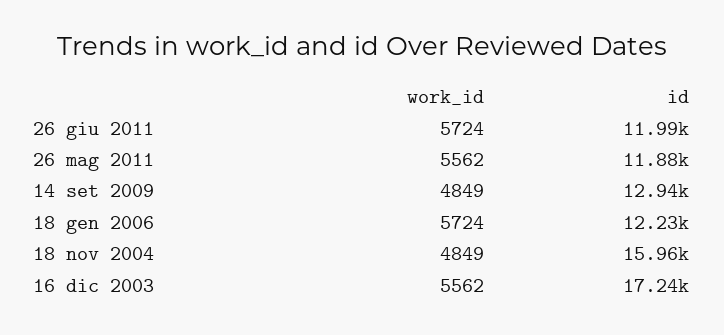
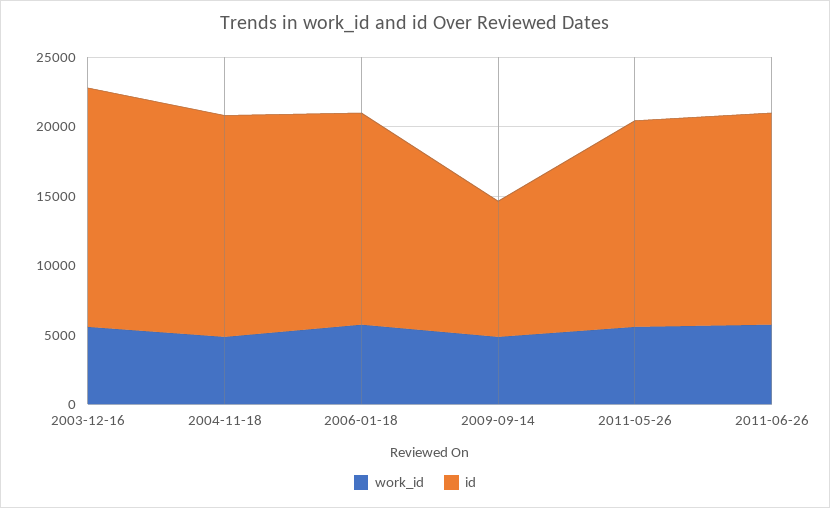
  {
    "work_id": {
      "26 giu 2011": 5724,
      "26 mag 2011": 5562,
      "14 set 2009": 4849,
      "18 gen 2006": 5724,
      "18 nov 2004": 4849,
      "16 dic 2003": 5562
    },
    "id": {
-     "26 giu 2011": 11990,
+     "26 giu 2011": 15000,
-     "26 mag 2011": 11880,
+     "26 mag 2011": 15000,
-     "14 set 2009": 12940,
+     "14 set 2009": 10000,
-     "18 gen 2006": 12230,
+     "18 gen 2006": 15000,
      "18 nov 2004": 15960,
      "16 dic 2003": 17240
    }
  }

